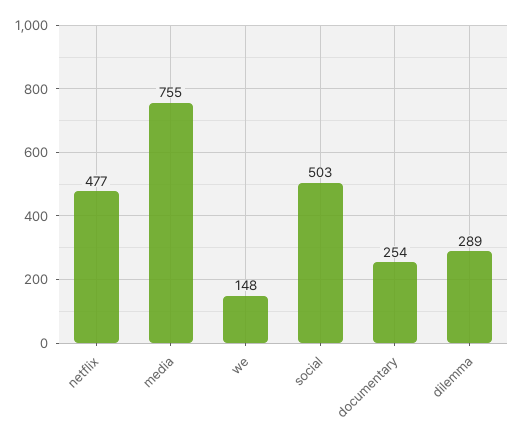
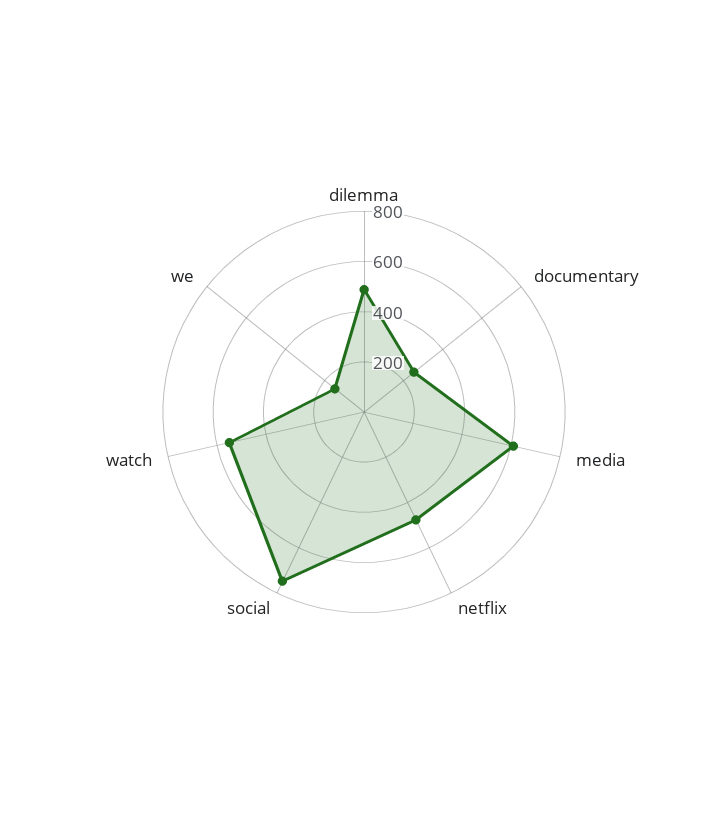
  {
    "netflix": 477,
-   "media": 755,
+   "media": 600,
    "we": 148,
-   "social": 503,
+   "social": 750,
    "documentary": 254,
-   "dilemma": 289
+   "dilemma": 500,
+   "watch": 550
  }

